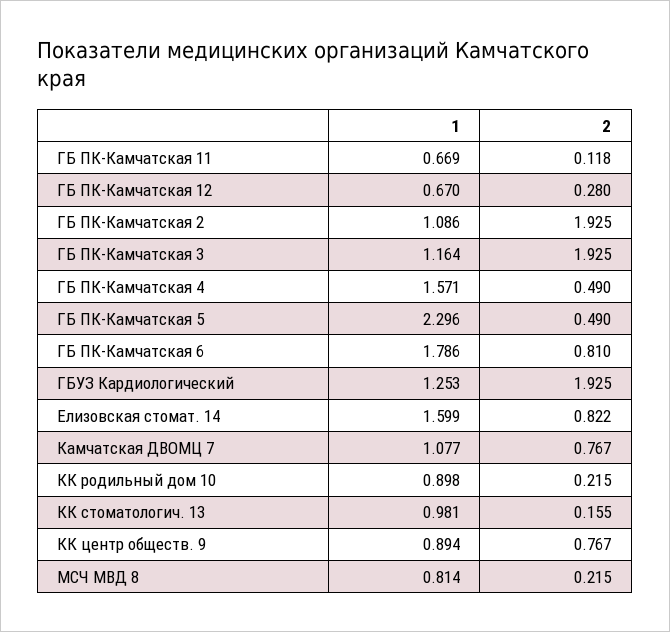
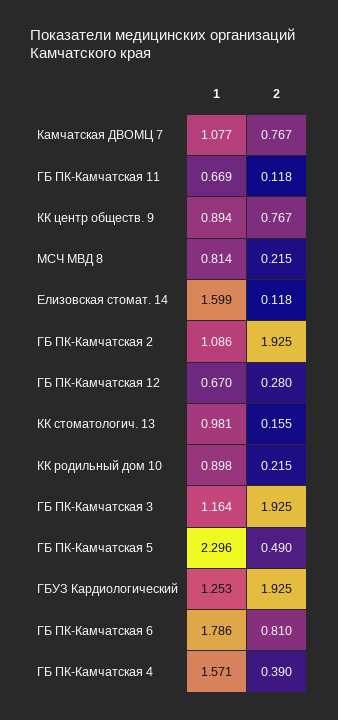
  {
    "1": {
      "ГБ ПК-Камчатская 11": 0.669,
      "ГБ ПК-Камчатская 12": 0.67,
      "ГБ ПК-Камчатская 2": 1.086,
      "ГБ ПК-Камчатская 3": 1.164,
      "ГБ ПК-Камчатская 4": 1.571,
      "ГБ ПК-Камчатская 5": 2.296,
      "ГБ ПК-Камчатская 6": 1.786,
      "ГБУЗ Кардиологический": 1.253,
      "Елизовская стомат. 14": 1.599,
      "Камчатская ДВОМЦ 7": 1.077,
      "КК родильный дом 10": 0.898,
      "КК стоматологич. 13": 0.981,
      "КК центр обществ. 9": 0.894,
      "МСЧ МВД 8": 0.814
    },
    "2": {
      "ГБ ПК-Камчатская 11": 0.118,
      "ГБ ПК-Камчатская 12": 0.28,
      "ГБ ПК-Камчатская 2": 1.925,
      "ГБ ПК-Камчатская 3": 1.925,
-     "ГБ ПК-Камчатская 4": 0.49,
+     "ГБ ПК-Камчатская 4": 0.39,
      "ГБ ПК-Камчатская 5": 0.49,
      "ГБ ПК-Камчатская 6": 0.81,
      "ГБУЗ Кардиологический": 1.925,
-     "Елизовская стомат. 14": 0.822,
+     "Елизовская стомат. 14": 0.118,
      "Камчатская ДВОМЦ 7": 0.767,
      "КК родильный дом 10": 0.215,
      "КК стоматологич. 13": 0.155,
      "КК центр обществ. 9": 0.767,
      "МСЧ МВД 8": 0.215
    }
  }

